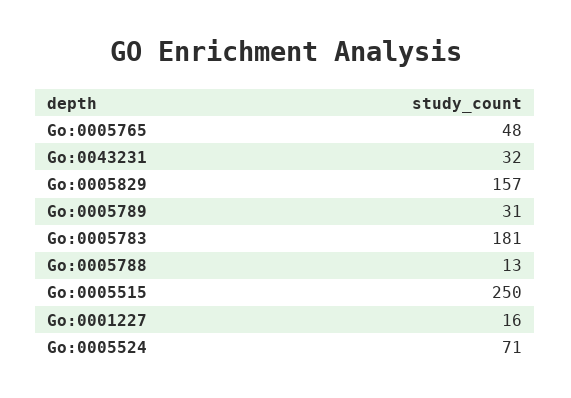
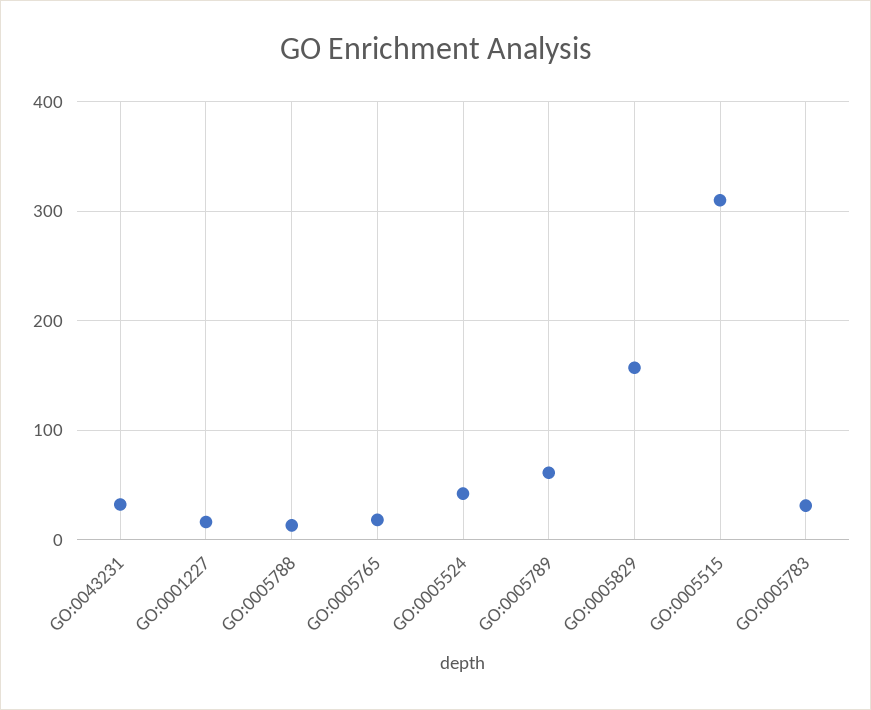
  {
-   "Go:0005765": 48,
+   "Go:0005765": 20,
    "Go:0043231": 32,
    "Go:0005829": 157,
-   "Go:0005789": 31,
+   "Go:0005789": 60,
-   "Go:0005783": 181,
+   "Go:0005783": 30,
    "Go:0005788": 13,
-   "Go:0005515": 250,
+   "Go:0005515": 310,
    "Go:0001227": 16,
-   "Go:0005524": 71
+   "Go:0005524": 40
  }

